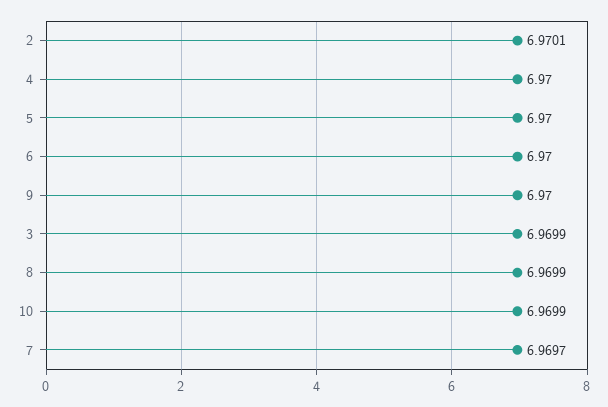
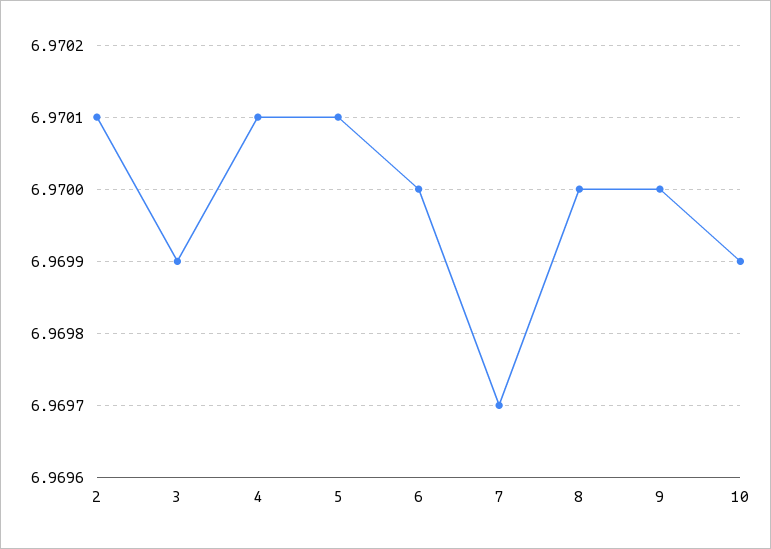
  {
    "2": 6.9701,
-   "4": 6.97,
+   "4": 6.9701,
-   "5": 6.97,
+   "5": 6.9701,
    "6": 6.97,
    "9": 6.97,
    "3": 6.9699,
-   "8": 6.9699,
+   "8": 6.97,
    "10": 6.9699,
    "7": 6.9697
  }

